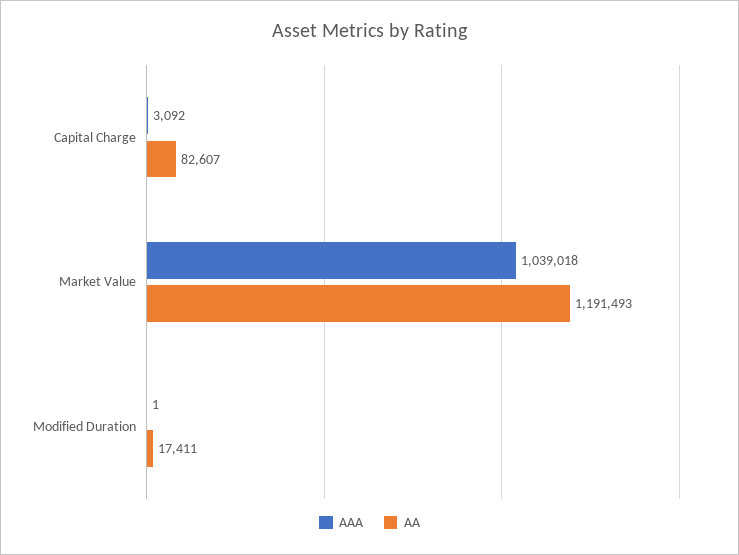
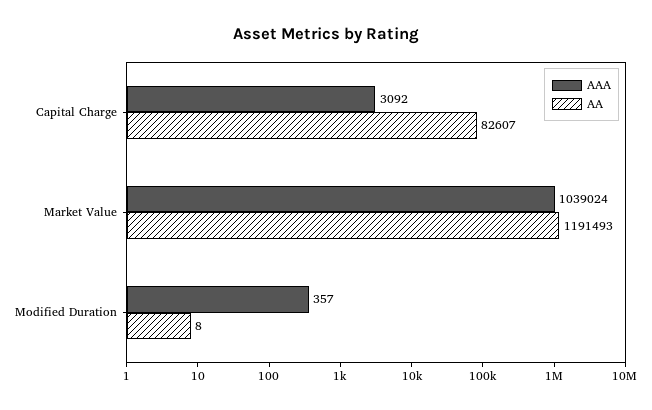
  {
    "AAA": {
      "Capital Charge": 3092,
-     "Market Value": 1039018,
+     "Market Value": 1039024,
-     "Modified Duration": 1
+     "Modified Duration": 357
    },
    "AA": {
      "Capital Charge": 82607,
      "Market Value": 1191493,
-     "Modified Duration": 17411
+     "Modified Duration": 8
    }
  }

